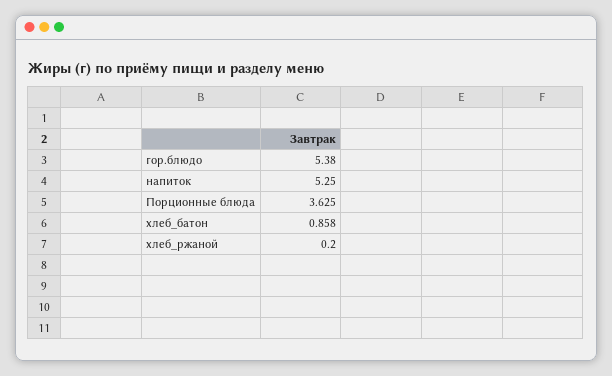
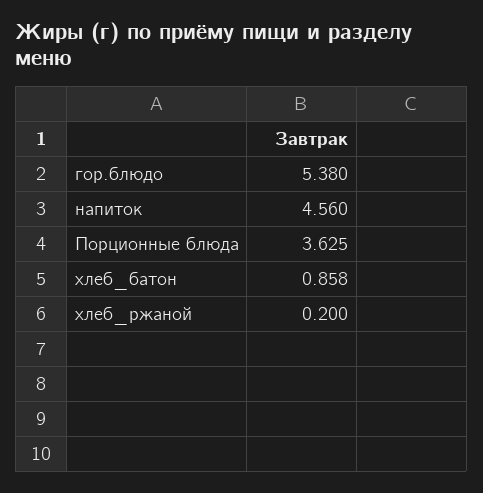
  {
    "гор.блюдо": 5.38,
-   "напиток": 5.25,
+   "напиток": 4.56,
    "Порционные блюда": 3.625,
    "хлеб_батон": 0.858,
    "хлеб_ржаной": 0.2
  }

